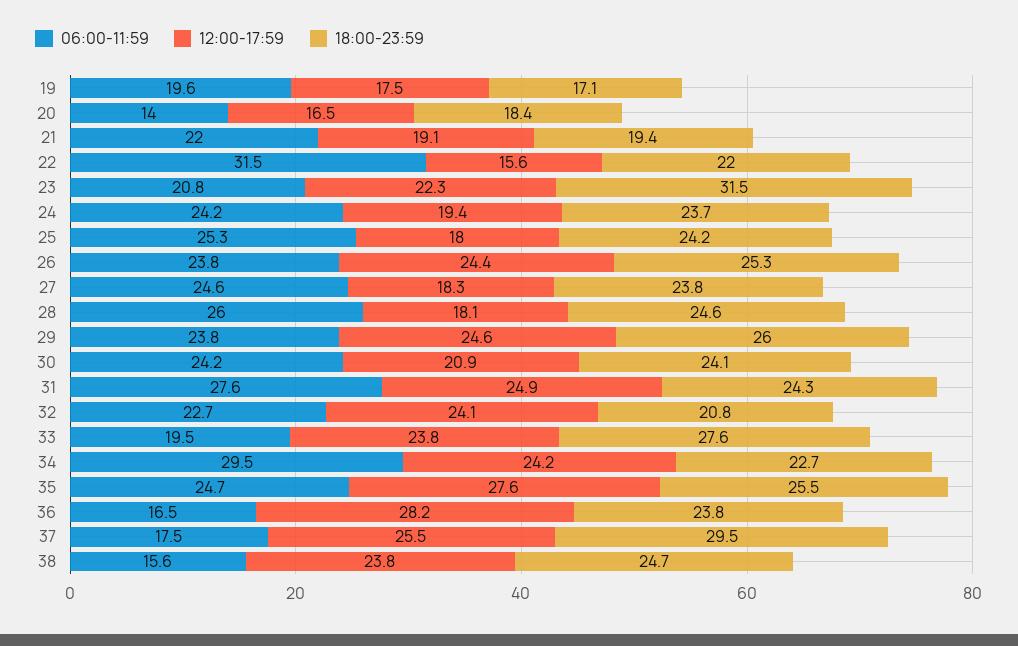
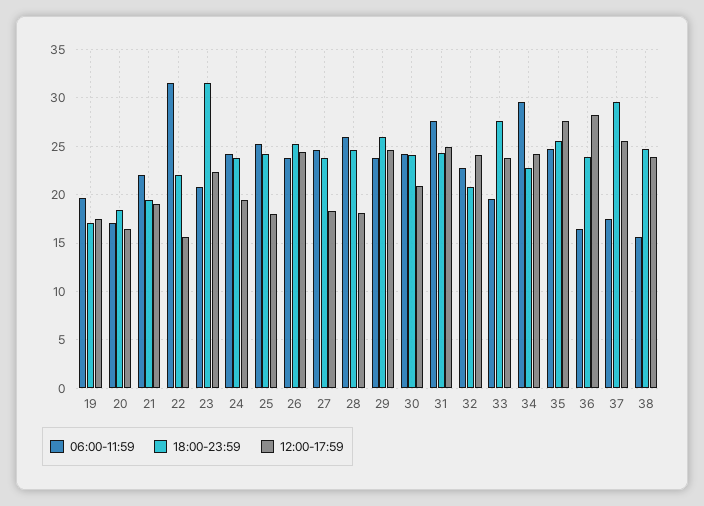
  {
    "06:00-11:59": {
      "19": 19.6,
-     "20": 14,
+     "20": 17,
      "21": 22,
      "22": 31.5,
      "23": 20.8,
      "24": 24.2,
      "25": 25.3,
      "26": 23.8,
      "27": 24.6,
      "28": 26,
      "29": 23.8,
      "30": 24.2,
      "31": 27.6,
      "32": 22.7,
      "33": 19.5,
      "34": 29.5,
      "35": 24.7,
      "36": 16.5,
      "37": 17.5,
      "38": 15.6
    },
    "12:00-17:59": {
      "19": 17.5,
      "20": 16.5,
      "21": 19.1,
      "22": 15.6,
      "23": 22.3,
      "24": 19.4,
      "25": 18,
      "26": 24.4,
      "27": 18.3,
      "28": 18.1,
      "29": 24.6,
      "30": 20.9,
      "31": 24.9,
      "32": 24.1,
      "33": 23.8,
      "34": 24.2,
      "35": 27.6,
      "36": 28.2,
      "37": 25.5,
      "38": 23.8
    },
    "18:00-23:59": {
      "19": 17.1,
      "20": 18.4,
      "21": 19.4,
      "22": 22,
      "23": 31.5,
      "24": 23.7,
      "25": 24.2,
      "26": 25.3,
      "27": 23.8,
      "28": 24.6,
      "29": 26,
      "30": 24.1,
      "31": 24.3,
      "32": 20.8,
      "33": 27.6,
      "34": 22.7,
      "35": 25.5,
      "36": 23.8,
      "37": 29.5,
      "38": 24.7
    }
  }

